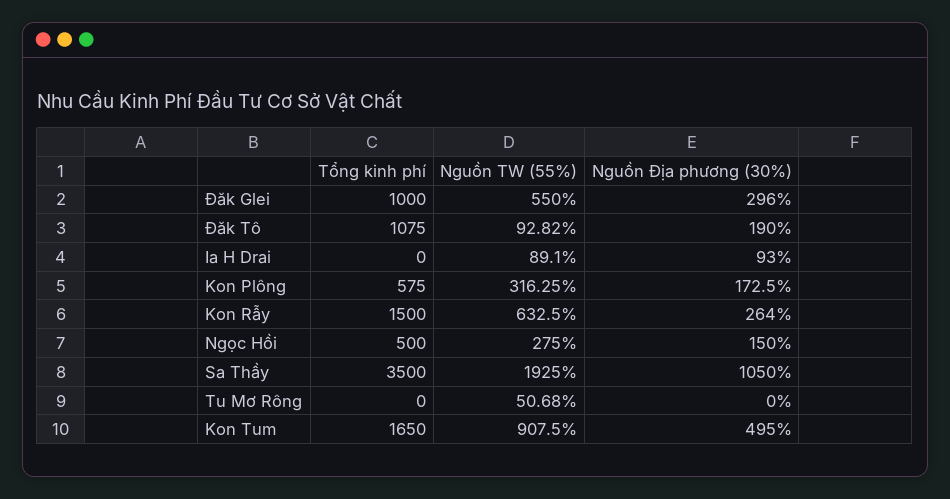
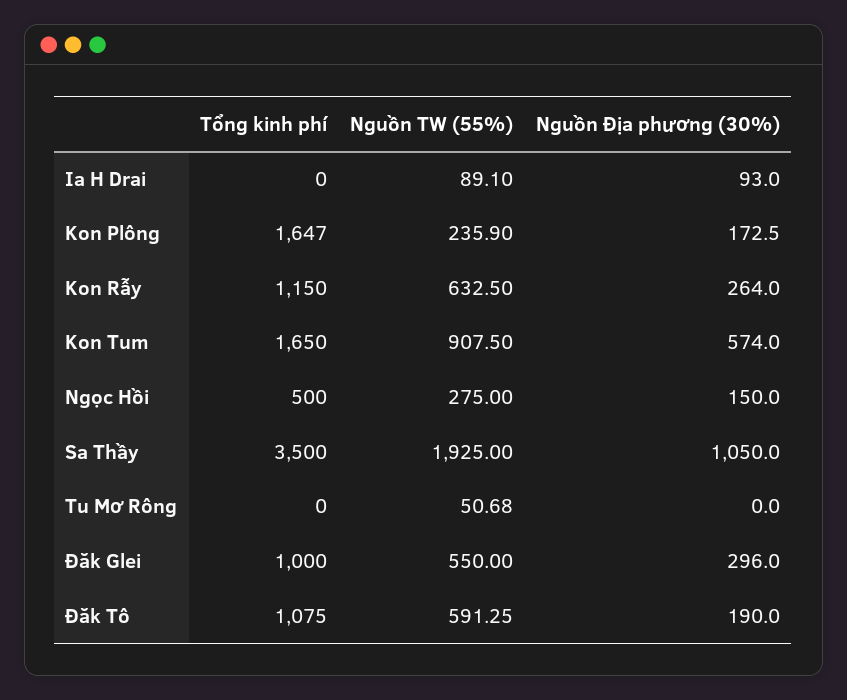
  {
    "Tổng kinh phí": {
      "Đăk Glei": 1000,
      "Đăk Tô": 1075,
      "Ia H Drai": 0,
-     "Kon Plông": 575,
+     "Kon Plông": 1647,
-     "Kon Rẫy": 1500,
+     "Kon Rẫy": 1150,
      "Ngọc Hồi": 500,
      "Sa Thầy": 3500,
      "Tu Mơ Rông": 0,
      "Kon Tum": 1650
    },
    "Nguồn TW (55%)": {
      "Đăk Glei": 550,
-     "Đăk Tô": 92.82,
+     "Đăk Tô": 591.25,
      "Ia H Drai": 89.1,
-     "Kon Plông": 316.25,
+     "Kon Plông": 235.9,
      "Kon Rẫy": 632.5,
      "Ngọc Hồi": 275,
      "Sa Thầy": 1925,
      "Tu Mơ Rông": 50.68,
      "Kon Tum": 907.5
    },
    "Nguồn Địa phương (30%)": {
      "Đăk Glei": 296,
      "Đăk Tô": 190,
      "Ia H Drai": 93,
      "Kon Plông": 172.5,
      "Kon Rẫy": 264,
      "Ngọc Hồi": 150,
      "Sa Thầy": 1050,
      "Tu Mơ Rông": 0,
-     "Kon Tum": 495
+     "Kon Tum": 574
    }
  }

